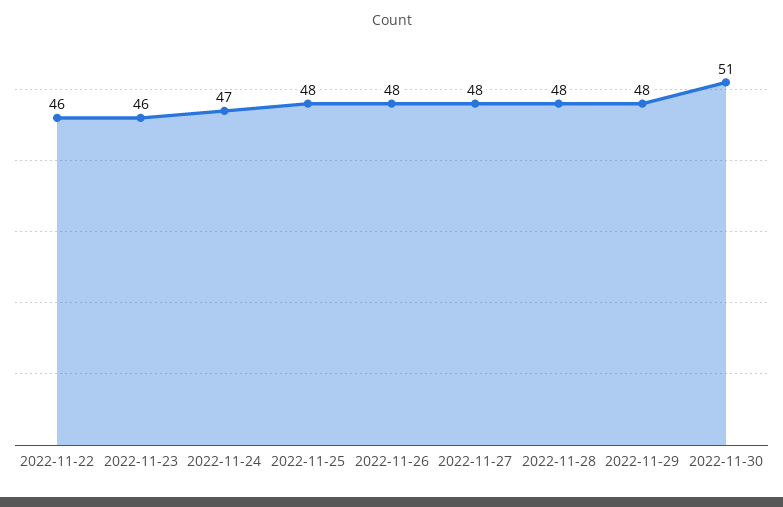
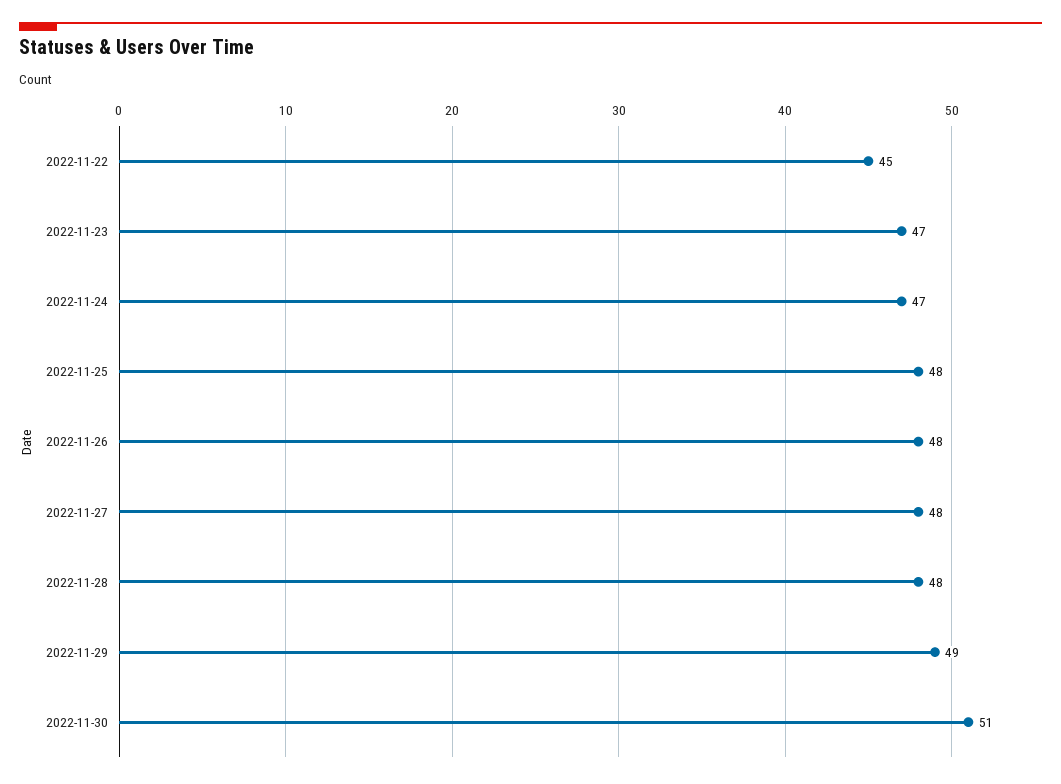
  {
-   "2022-11-22": 46,
+   "2022-11-22": 45,
-   "2022-11-23": 46,
+   "2022-11-23": 47,
    "2022-11-24": 47,
    "2022-11-25": 48,
    "2022-11-26": 48,
    "2022-11-27": 48,
    "2022-11-28": 48,
-   "2022-11-29": 48,
+   "2022-11-29": 49,
    "2022-11-30": 51
  }

